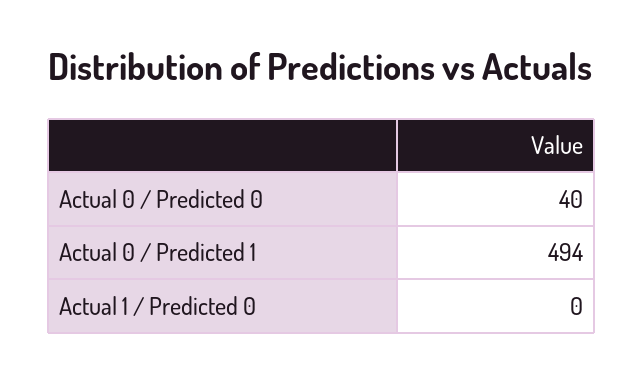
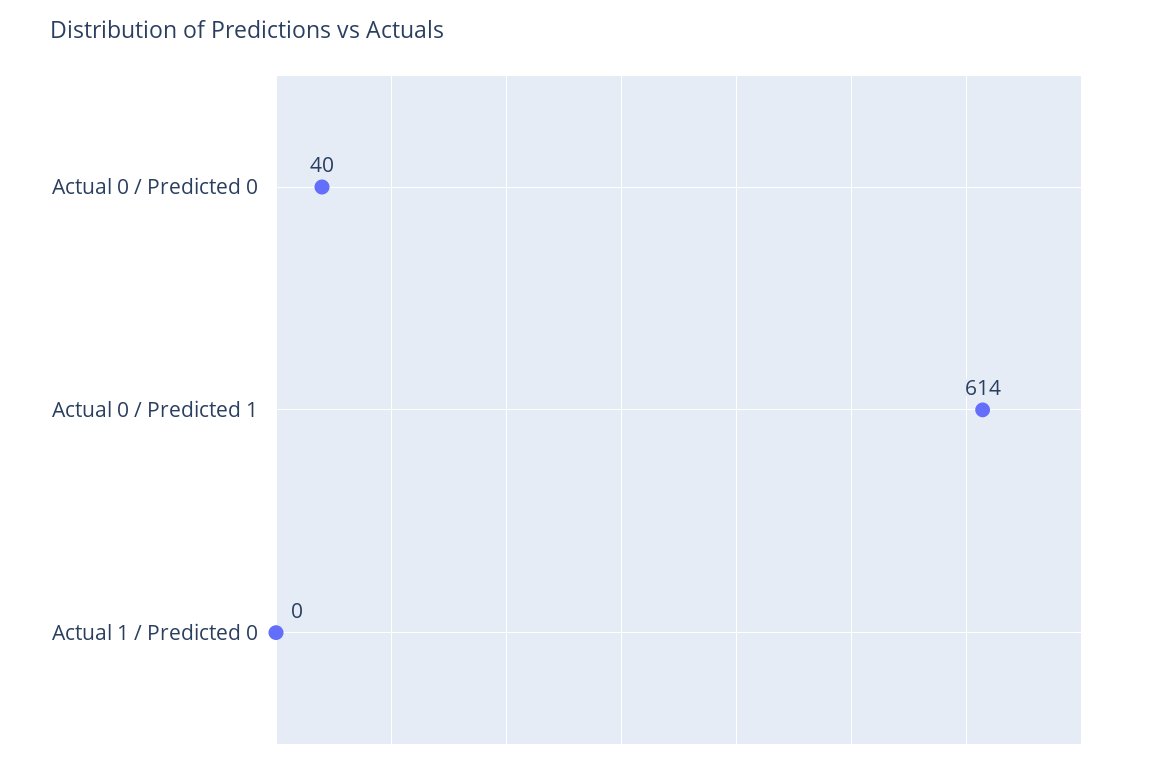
  {
    "Actual 0 / Predicted 0": 40,
-   "Actual 0 / Predicted 1": 494,
+   "Actual 0 / Predicted 1": 614,
    "Actual 1 / Predicted 0": 0
  }

